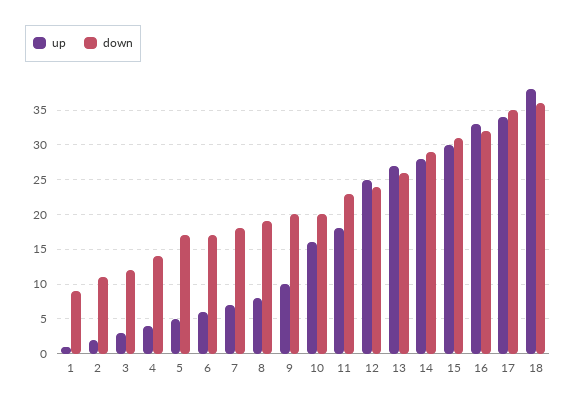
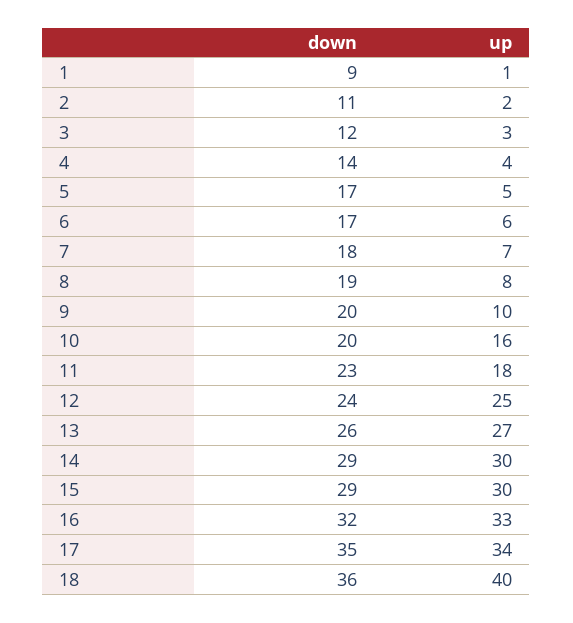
  {
    "up": {
      "1": 1,
      "2": 2,
      "3": 3,
      "4": 4,
      "5": 5,
      "6": 6,
      "7": 7,
      "8": 8,
      "9": 10,
      "10": 16,
      "11": 18,
      "12": 25,
      "13": 27,
-     "14": 28,
+     "14": 30,
      "15": 30,
      "16": 33,
      "17": 34,
-     "18": 38
+     "18": 40
    },
    "down": {
      "1": 9,
      "2": 11,
      "3": 12,
      "4": 14,
      "5": 17,
      "6": 17,
      "7": 18,
      "8": 19,
      "9": 20,
      "10": 20,
      "11": 23,
      "12": 24,
      "13": 26,
      "14": 29,
-     "15": 31,
+     "15": 29,
      "16": 32,
      "17": 35,
      "18": 36
    }
  }

